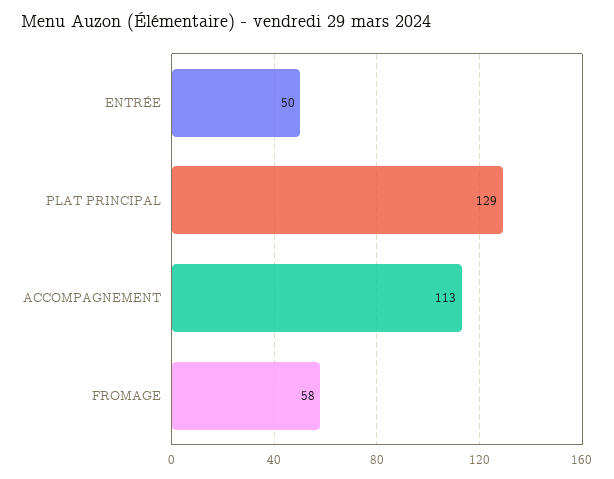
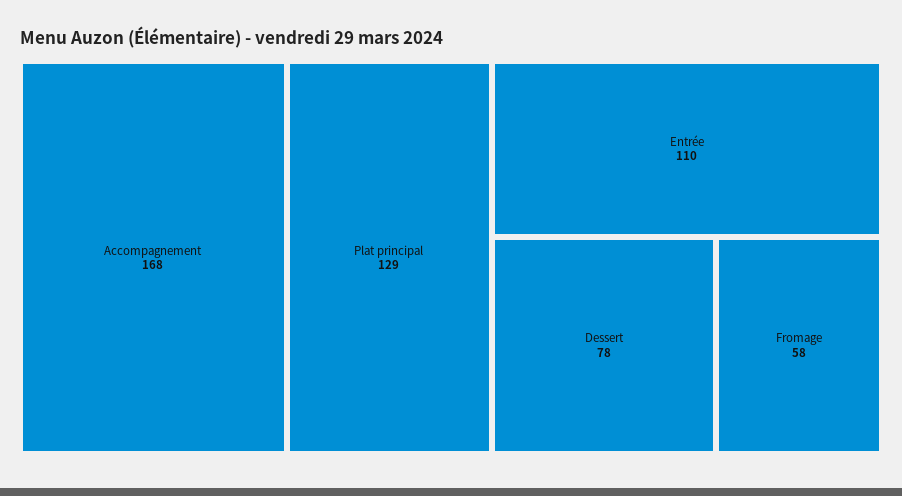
  {
-   "ENTRÉE": 50,
+   "ENTRÉE": 110,
    "PLAT PRINCIPAL": 129,
-   "ACCOMPAGNEMENT": 113,
+   "ACCOMPAGNEMENT": 168,
-   "FROMAGE": 58
+   "FROMAGE": 58,
+   "Dessert": 78
  }

